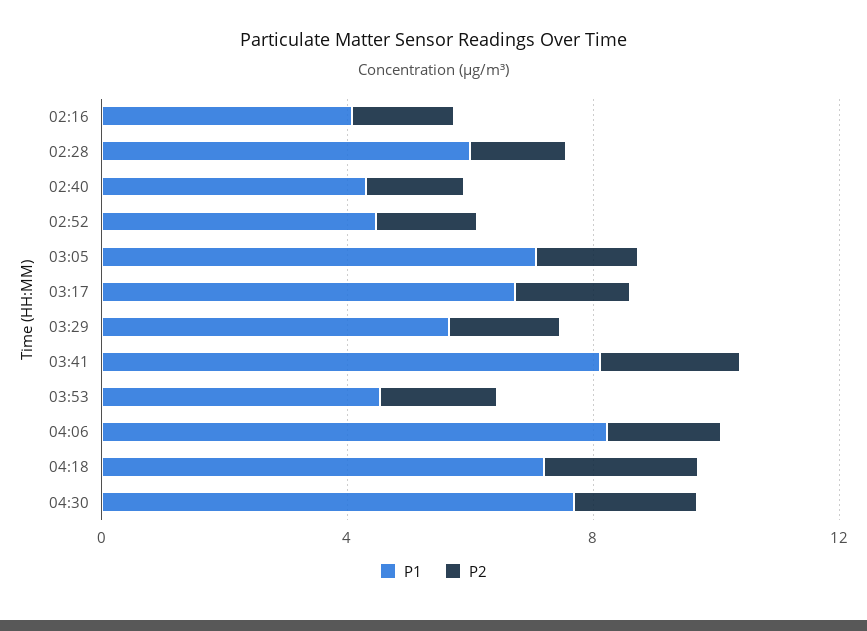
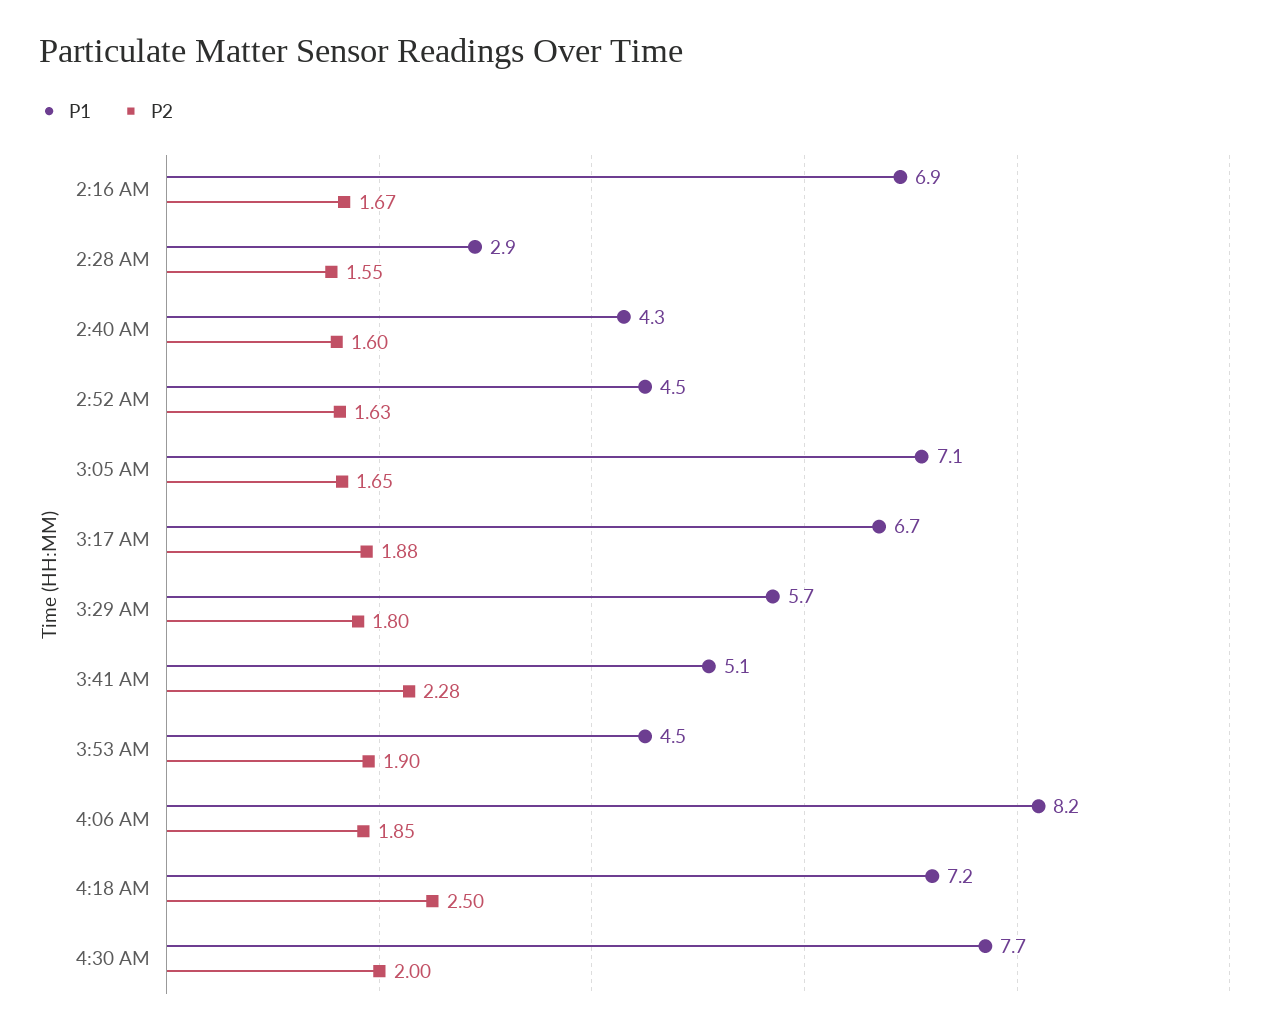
  {
    "P1": {
-     "02:16": 4,
+     "02:16": 6.9,
-     "02:28": 6,
+     "02:28": 2.9,
      "02:40": 4.3,
      "02:52": 4.5,
      "03:05": 7.1,
      "03:17": 6.7,
      "03:29": 5.7,
-     "03:41": 8,
+     "03:41": 5.1,
      "03:53": 4.5,
      "04:06": 8.2,
      "04:18": 7.2,
      "04:30": 7.7
    },
    "P2": {
      "02:16": 1.67,
      "02:28": 1.55,
      "02:40": 1.6,
      "02:52": 1.63,
      "03:05": 1.65,
      "03:17": 1.88,
      "03:29": 1.8,
      "03:41": 2.28,
      "03:53": 1.9,
      "04:06": 1.85,
      "04:18": 2.5,
      "04:30": 2
    }
  }

